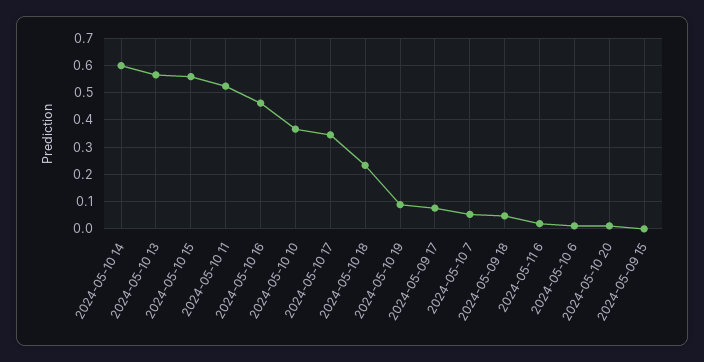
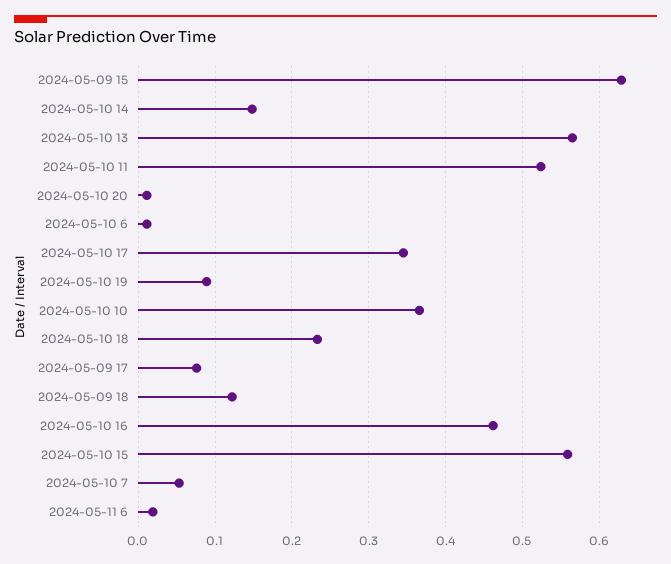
  {
-   "2024-05-10 14": 0.6,
+   "2024-05-10 14": 0.15,
    "2024-05-10 13": 0.57,
    "2024-05-10 15": 0.56,
    "2024-05-10 11": 0.52,
    "2024-05-10 16": 0.46,
    "2024-05-10 10": 0.37,
    "2024-05-10 17": 0.35,
    "2024-05-10 18": 0.23,
    "2024-05-10 19": 0.09,
    "2024-05-09 17": 0.08,
    "2024-05-10 7": 0.05,
-   "2024-05-09 18": 0.05,
+   "2024-05-09 18": 0.12,
    "2024-05-11 6": 0.02,
    "2024-05-10 6": 0.01,
    "2024-05-10 20": 0.01,
-   "2024-05-09 15": 0
+   "2024-05-09 15": 0.63
  }

